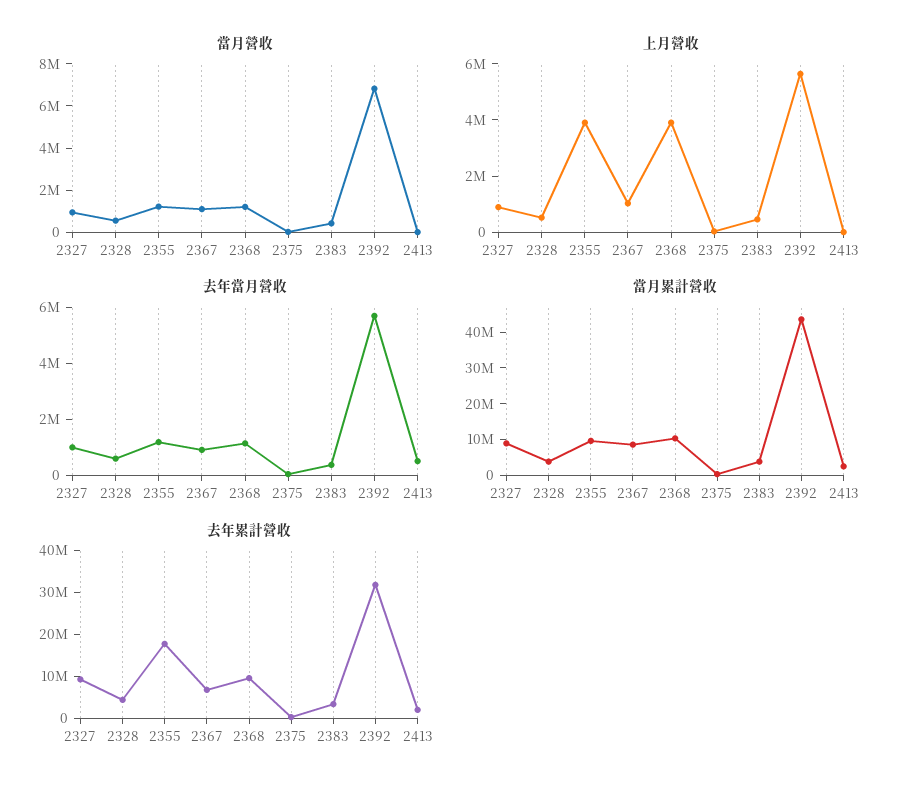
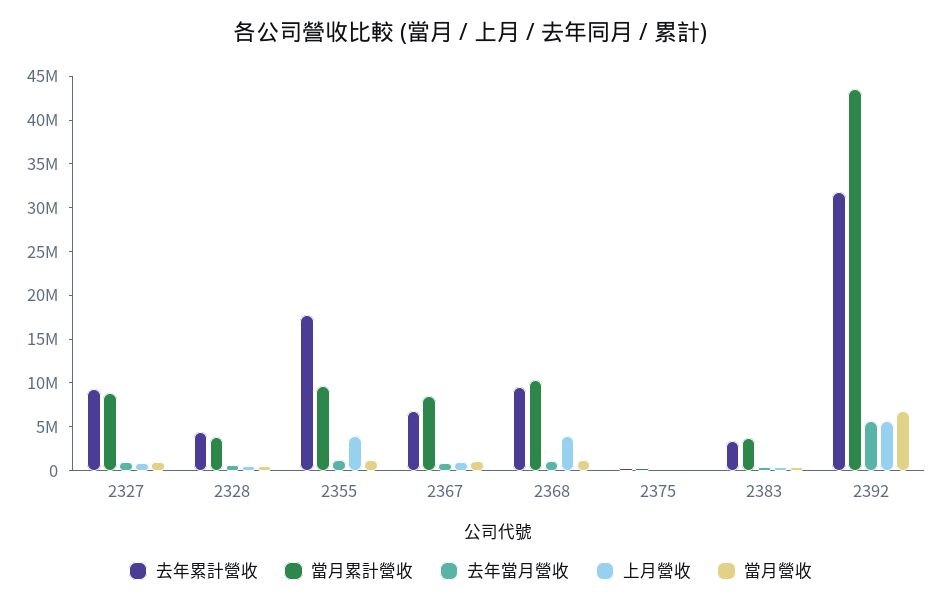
  {
    "當月營收": {
      "2327": 1000000,
      "2328": 500000,
      "2355": 1000000,
      "2367": 1000000,
      "2368": 1000000,
      "2375": 0,
      "2383": 500000,
-     "2392": 7000000,
+     "2392": 7000000
-     "2413": 0
    },
    "上月營收": {
      "2327": 1000000,
      "2328": 500000,
      "2355": 4000000,
      "2367": 1000000,
      "2368": 4000000,
      "2375": 0,
      "2383": 500000,
-     "2392": 5500000,
+     "2392": 5500000
-     "2413": 0
    },
    "去年當月營收": {
      "2327": 1000000,
      "2328": 500000,
      "2355": 1000000,
      "2367": 1000000,
      "2368": 1000000,
      "2375": 0,
      "2383": 500000,
-     "2392": 5500000,
+     "2392": 5500000
-     "2413": 500000
    },
    "當月累計營收": {
      "2327": 9000000,
      "2328": 4000000,
      "2355": 10000000,
      "2367": 9000000,
      "2368": 10000000,
      "2375": 0,
      "2383": 4000000,
-     "2392": 44000000,
+     "2392": 44000000
-     "2413": 2500000
    },
    "去年累計營收": {
      "2327": 9000000,
      "2328": 4000000,
      "2355": 18000000,
      "2367": 7000000,
      "2368": 10000000,
      "2375": 0,
      "2383": 3000000,
-     "2392": 32000000,
+     "2392": 32000000
-     "2413": 2000000
    }
  }

